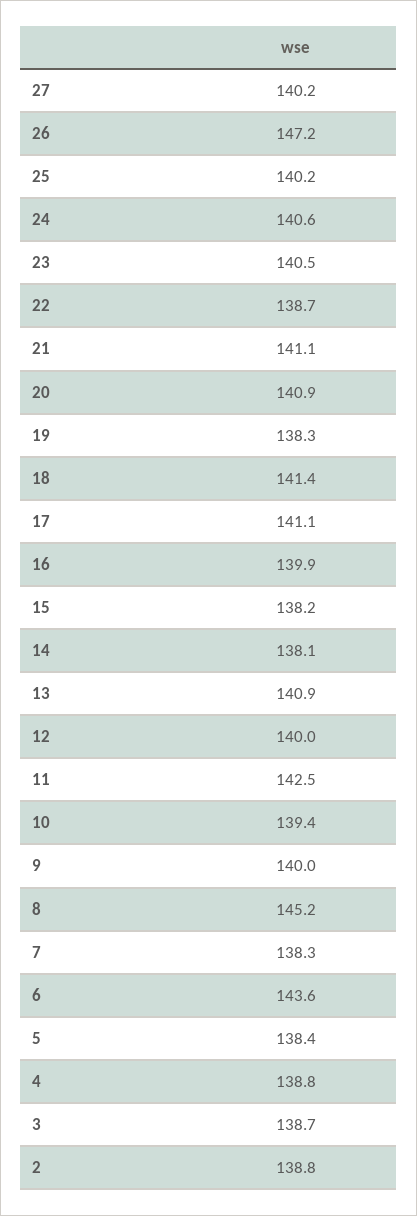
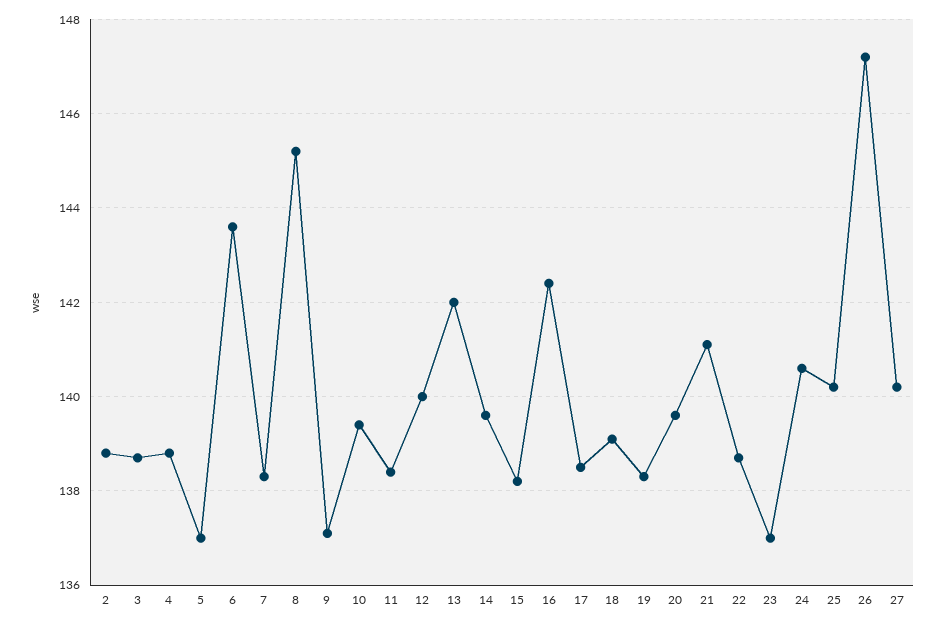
  {
    "27": 140.2,
    "26": 147.2,
    "25": 140.2,
    "24": 140.6,
-   "23": 140.5,
+   "23": 137,
    "22": 138.7,
    "21": 141.1,
-   "20": 140.9,
+   "20": 139.5,
    "19": 138.3,
-   "18": 141.4,
+   "18": 139,
-   "17": 141.1,
+   "17": 138.5,
-   "16": 139.9,
+   "16": 142.5,
    "15": 138.2,
-   "14": 138.1,
+   "14": 139.5,
-   "13": 140.9,
+   "13": 142,
    "12": 140,
-   "11": 142.5,
+   "11": 138.5,
    "10": 139.4,
-   "9": 140,
+   "9": 137,
    "8": 145.2,
    "7": 138.3,
    "6": 143.6,
-   "5": 138.4,
+   "5": 137,
    "4": 138.8,
    "3": 138.7,
    "2": 138.8
  }

